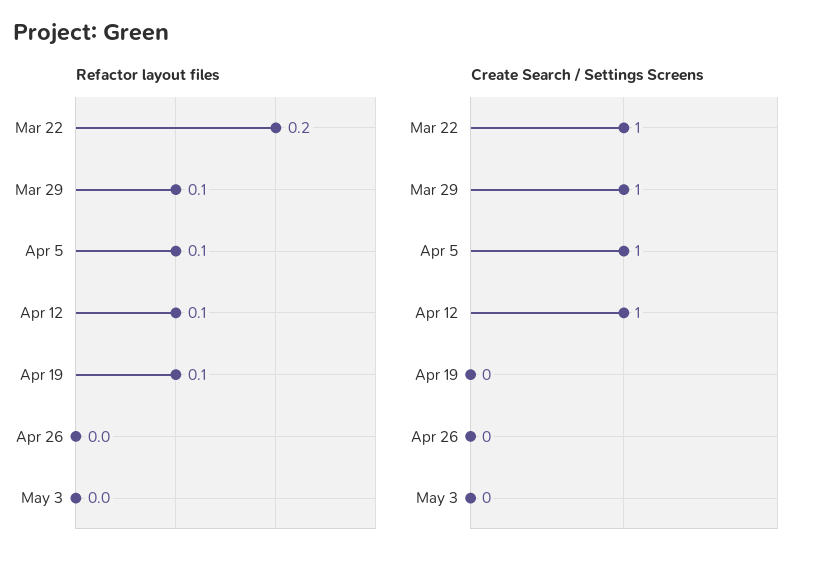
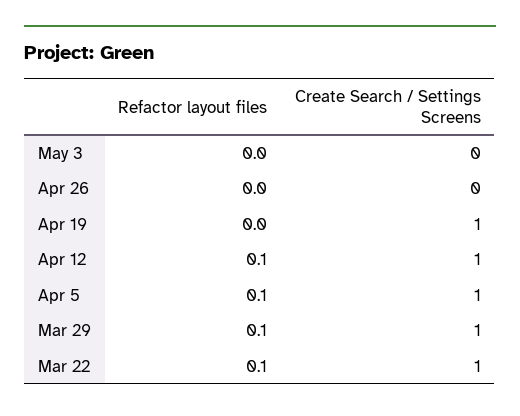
  {
    "Refactor layout files": {
-     "Mar 22": 0.2,
+     "Mar 22": 0.1,
      "Mar 29": 0.1,
      "Apr 5": 0.1,
      "Apr 12": 0.1,
-     "Apr 19": 0.1,
+     "Apr 19": 0,
      "Apr 26": 0,
      "May 3": 0
    },
    "Create Search / Settings Screens": {
      "Mar 22": 1,
      "Mar 29": 1,
      "Apr 5": 1,
      "Apr 12": 1,
-     "Apr 19": 0,
+     "Apr 19": 1,
      "Apr 26": 0,
      "May 3": 0
    }
  }

